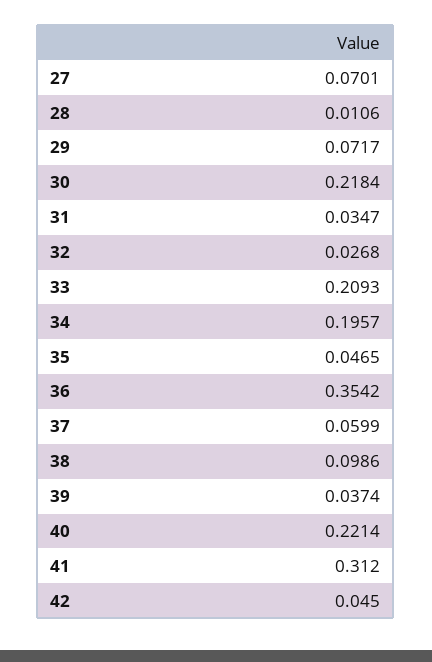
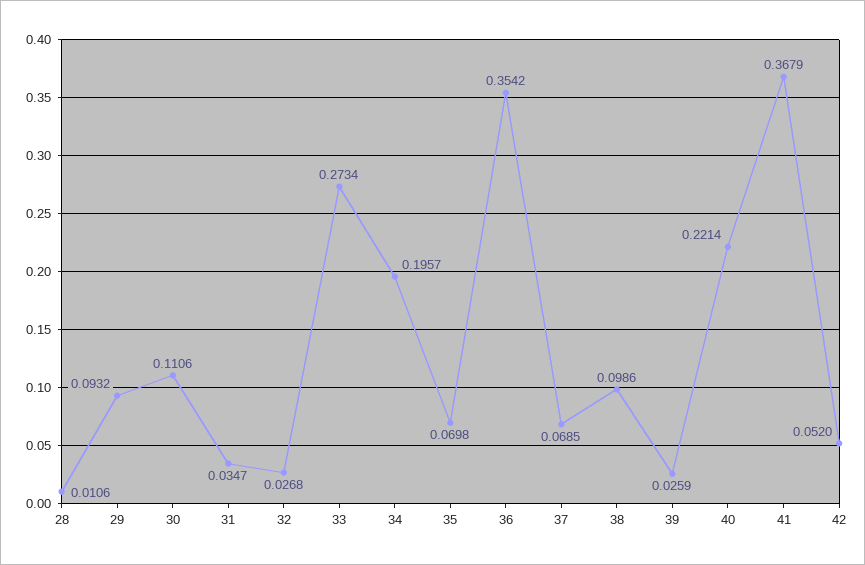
  {
-   "27": 0.0701,
    "28": 0.0106,
-   "29": 0.0717,
+   "29": 0.0932,
-   "30": 0.2184,
+   "30": 0.1106,
    "31": 0.0347,
    "32": 0.0268,
-   "33": 0.2093,
+   "33": 0.2734,
    "34": 0.1957,
-   "35": 0.0465,
+   "35": 0.0698,
    "36": 0.3542,
-   "37": 0.0599,
+   "37": 0.0685,
    "38": 0.0986,
-   "39": 0.0374,
+   "39": 0.0259,
    "40": 0.2214,
-   "41": 0.312,
+   "41": 0.3679,
-   "42": 0.045
+   "42": 0.052
  }

